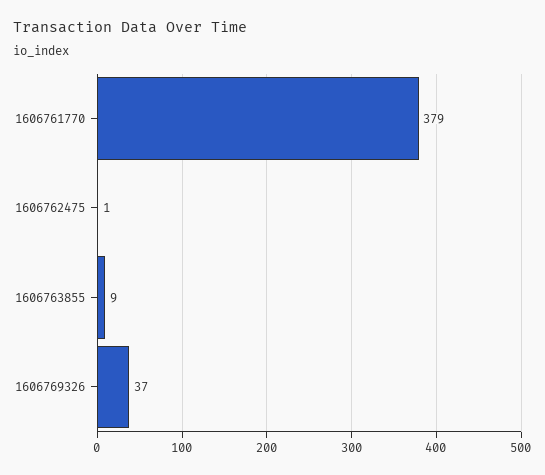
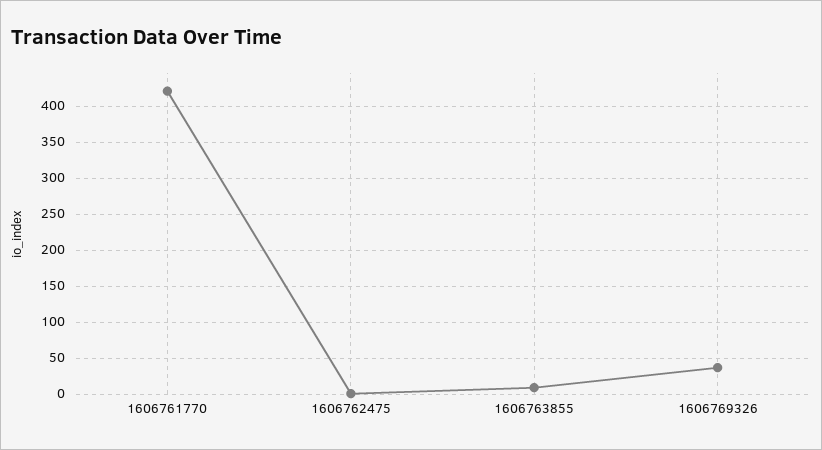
  {
-   "1606761770": 379,
+   "1606761770": 420,
    "1606762475": 1,
    "1606763855": 9,
    "1606769326": 37
  }

